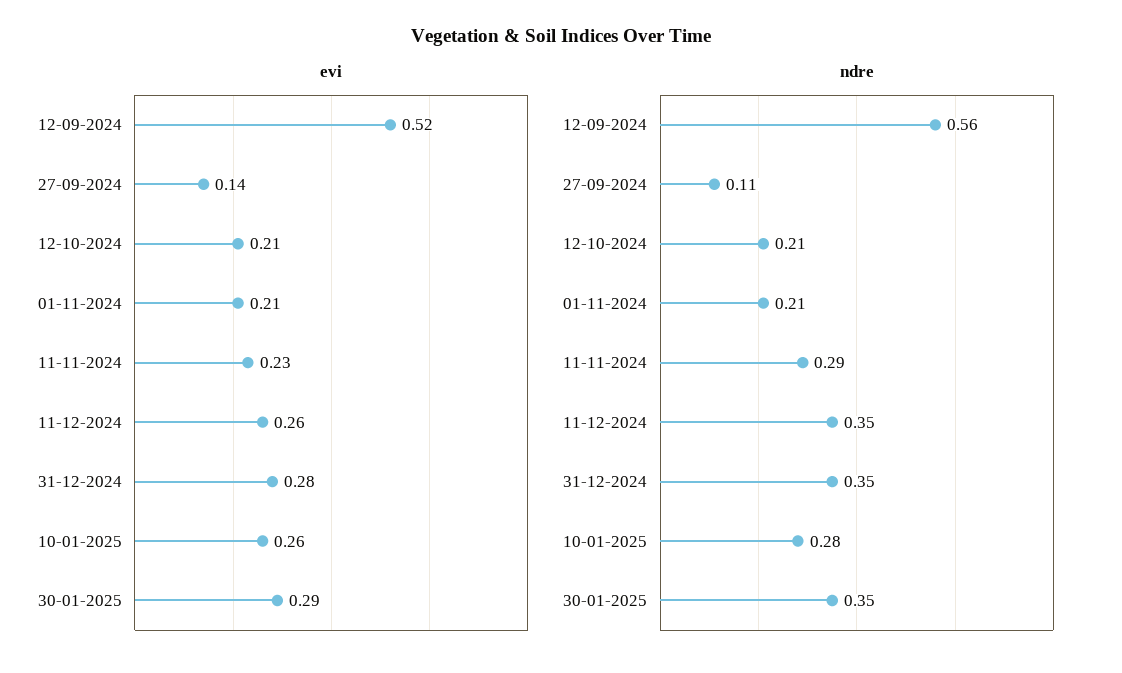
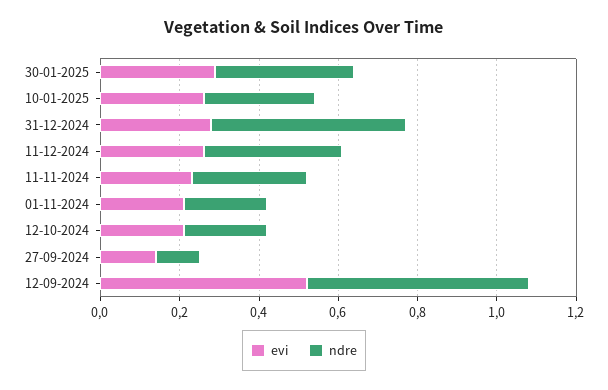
  {
    "evi": {
      "12-09-2024": 0.52,
      "27-09-2024": 0.14,
      "12-10-2024": 0.21,
      "01-11-2024": 0.21,
      "11-11-2024": 0.23,
      "11-12-2024": 0.26,
      "31-12-2024": 0.28,
      "10-01-2025": 0.26,
      "30-01-2025": 0.29
    },
    "ndre": {
      "12-09-2024": 0.56,
      "27-09-2024": 0.11,
      "12-10-2024": 0.21,
      "01-11-2024": 0.21,
      "11-11-2024": 0.29,
      "11-12-2024": 0.35,
-     "31-12-2024": 0.35,
+     "31-12-2024": 0.5,
      "10-01-2025": 0.28,
      "30-01-2025": 0.35
    }
  }

